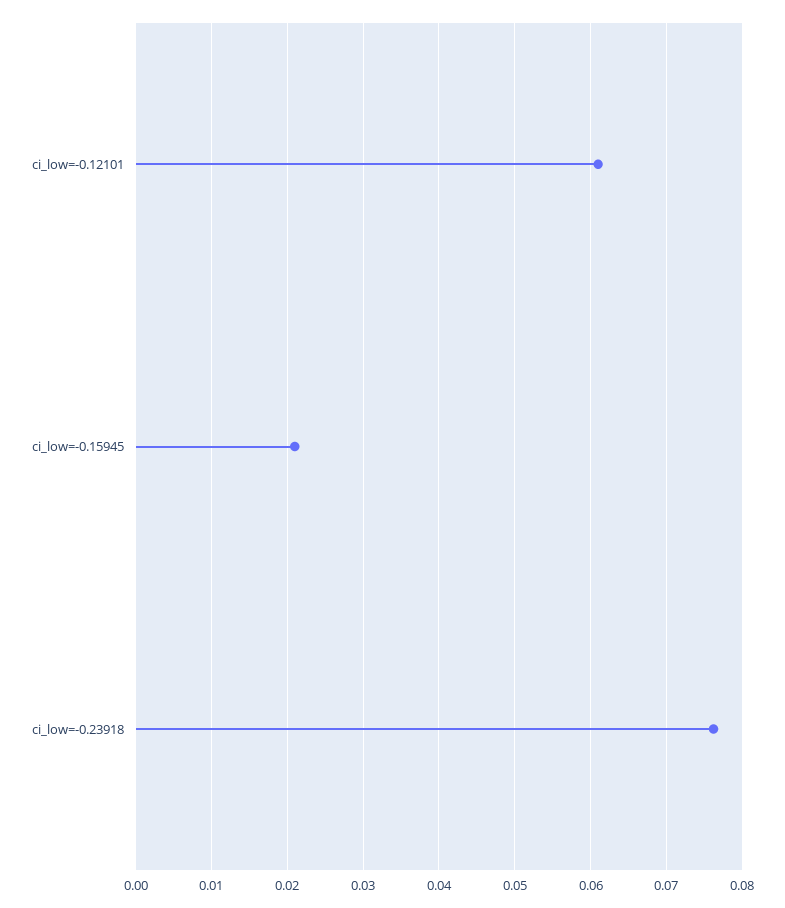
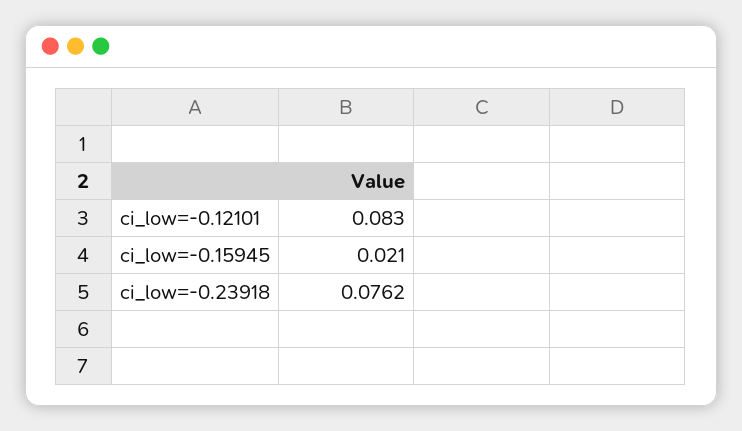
  {
-   "ci_low=-0.12101": 0.061,
+   "ci_low=-0.12101": 0.083,
    "ci_low=-0.15945": 0.021,
    "ci_low=-0.23918": 0.0762
  }

